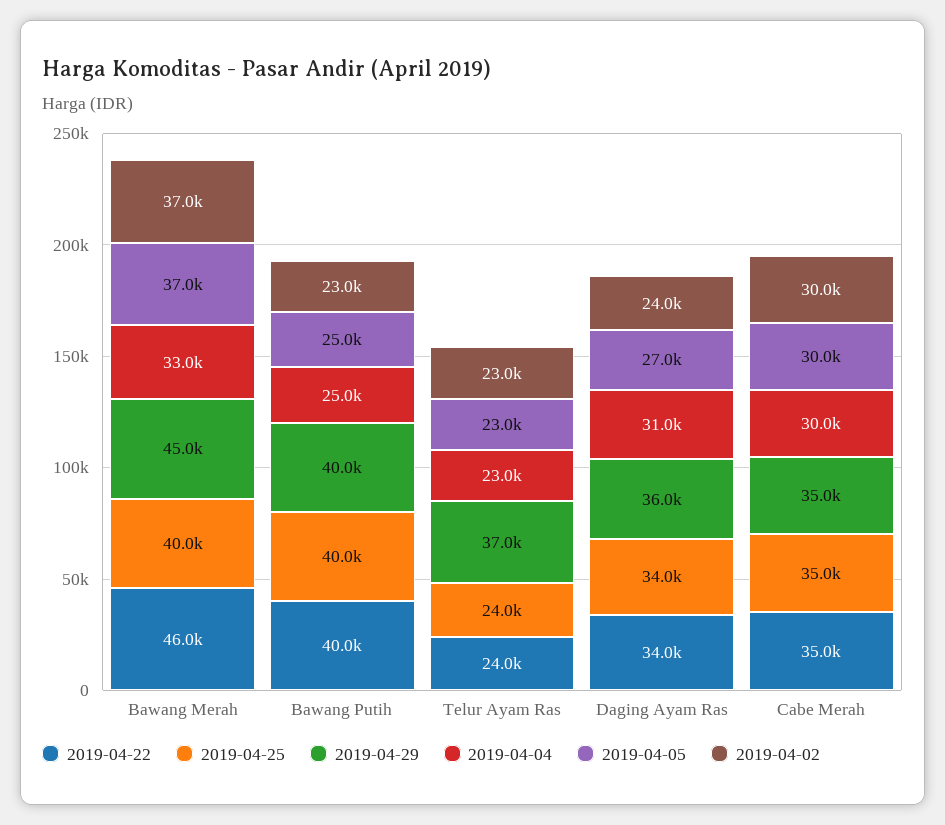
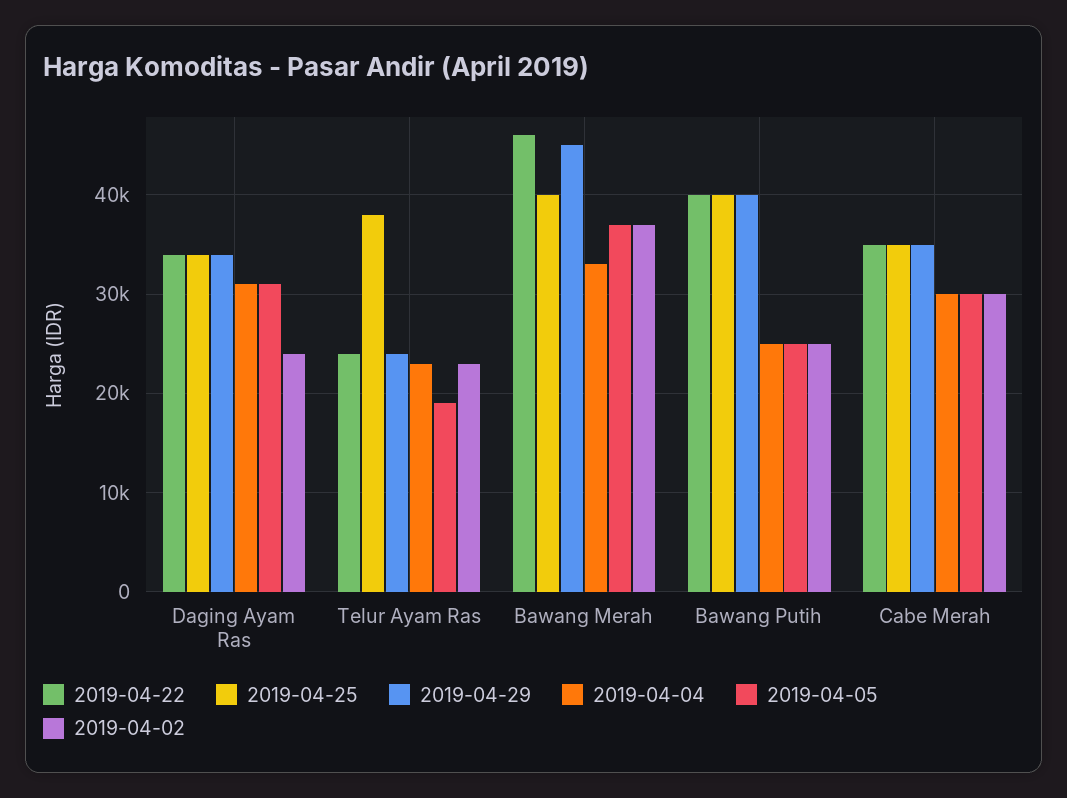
  {
    "2019-04-22": {
      "Bawang Merah": 46000,
      "Bawang Putih": 40000,
      "Telur Ayam Ras": 24000,
      "Daging Ayam Ras": 34000,
      "Cabe Merah": 35000
    },
    "2019-04-25": {
      "Bawang Merah": 40000,
      "Bawang Putih": 40000,
-     "Telur Ayam Ras": 24000,
+     "Telur Ayam Ras": 38000,
      "Daging Ayam Ras": 34000,
      "Cabe Merah": 35000
    },
    "2019-04-29": {
      "Bawang Merah": 45000,
      "Bawang Putih": 40000,
-     "Telur Ayam Ras": 37000,
+     "Telur Ayam Ras": 24000,
-     "Daging Ayam Ras": 36000,
+     "Daging Ayam Ras": 34000,
      "Cabe Merah": 35000
    },
    "2019-04-04": {
      "Bawang Merah": 33000,
      "Bawang Putih": 25000,
      "Telur Ayam Ras": 23000,
      "Daging Ayam Ras": 31000,
      "Cabe Merah": 30000
    },
    "2019-04-05": {
      "Bawang Merah": 37000,
      "Bawang Putih": 25000,
-     "Telur Ayam Ras": 23000,
+     "Telur Ayam Ras": 19000,
-     "Daging Ayam Ras": 27000,
+     "Daging Ayam Ras": 31000,
      "Cabe Merah": 30000
    },
    "2019-04-02": {
      "Bawang Merah": 37000,
-     "Bawang Putih": 23000,
+     "Bawang Putih": 25000,
      "Telur Ayam Ras": 23000,
      "Daging Ayam Ras": 24000,
      "Cabe Merah": 30000
    }
  }

